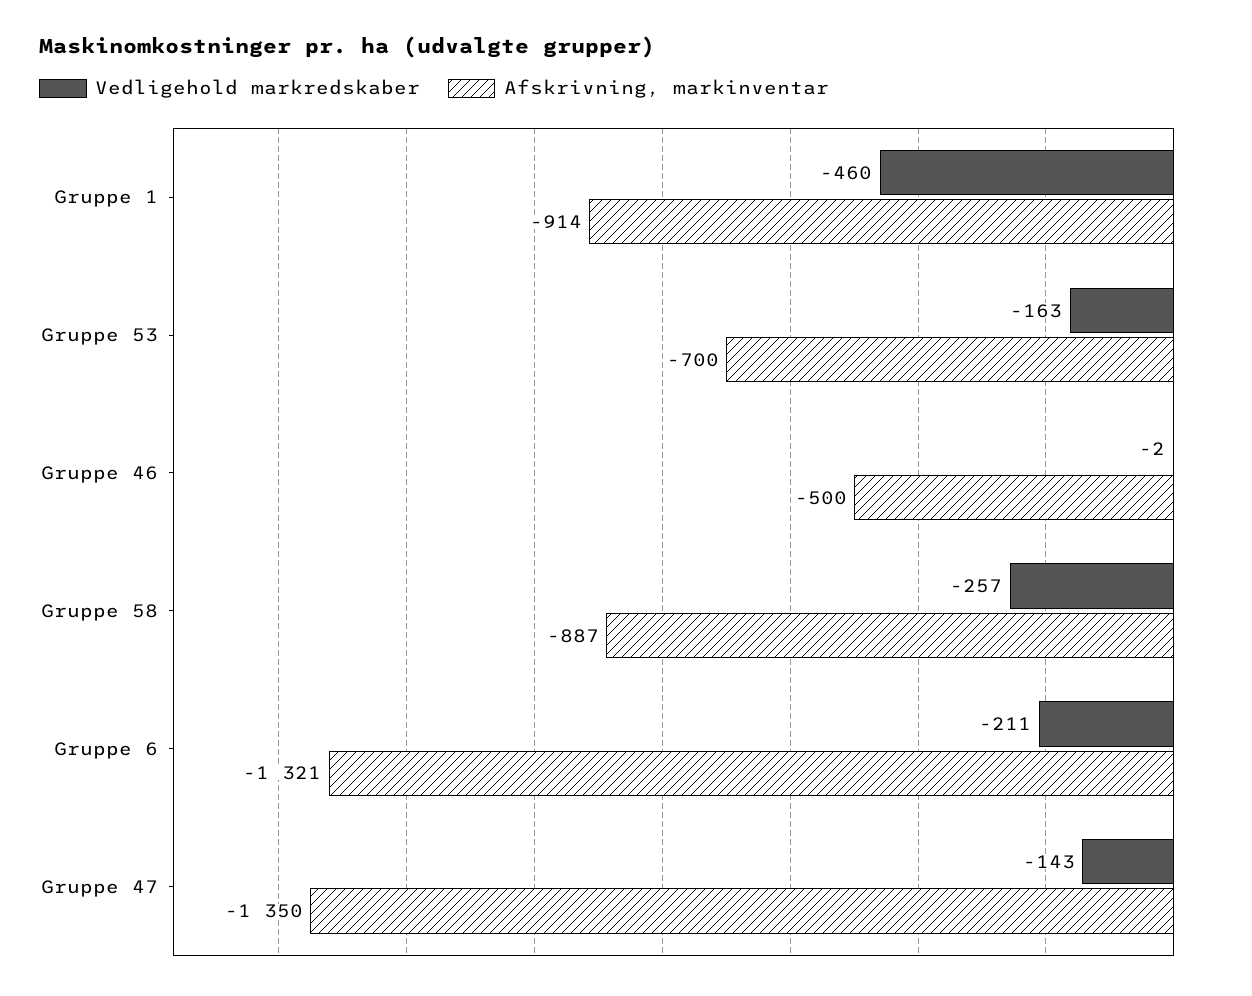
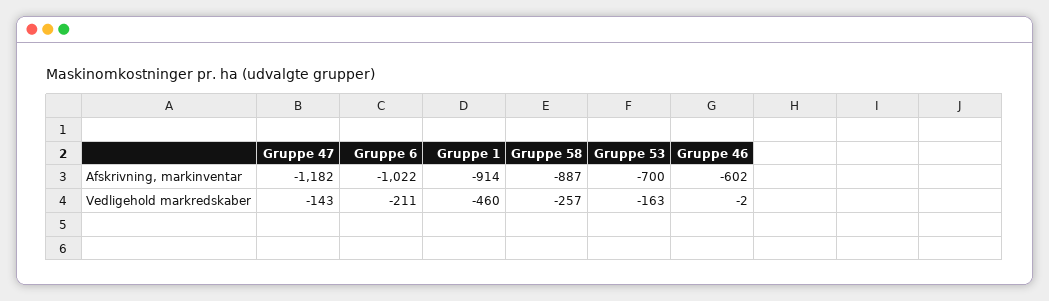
  {
    "Vedligehold markredskaber": {
      "Gruppe 1": -460,
      "Gruppe 53": -163,
      "Gruppe 46": -2,
      "Gruppe 58": -257,
      "Gruppe 6": -211,
      "Gruppe 47": -143
    },
    "Afskrivning, markinventar": {
      "Gruppe 1": -914,
      "Gruppe 53": -700,
-     "Gruppe 46": -500,
+     "Gruppe 46": -602,
      "Gruppe 58": -887,
-     "Gruppe 6": -1321,
+     "Gruppe 6": -1022,
-     "Gruppe 47": -1350
+     "Gruppe 47": -1182
    }
  }

